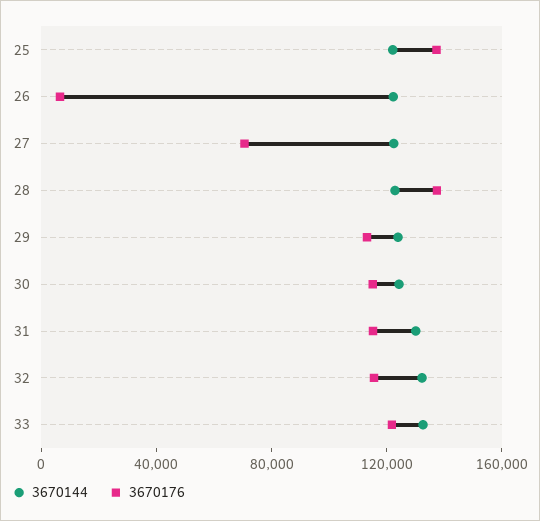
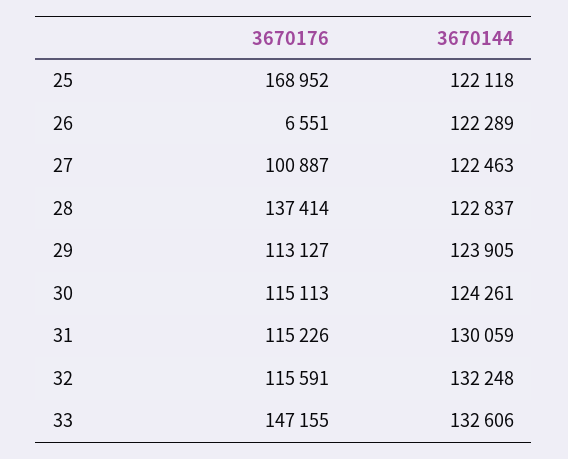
  {
    "3670144": {
      "25": 122118,
      "26": 122289,
      "27": 122463,
      "28": 122837,
      "29": 123905,
      "30": 124261,
      "31": 130059,
      "32": 132248,
      "33": 132606
    },
    "3670176": {
-     "25": 140000,
+     "25": 168952,
      "26": 6551,
-     "27": 70000,
+     "27": 100887,
      "28": 137414,
      "29": 113127,
      "30": 115113,
      "31": 115226,
      "32": 115591,
-     "33": 120000
+     "33": 147155
    }
  }

